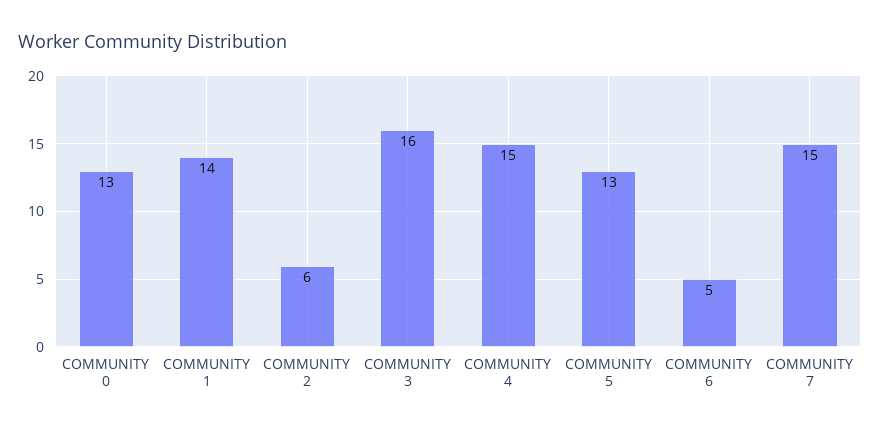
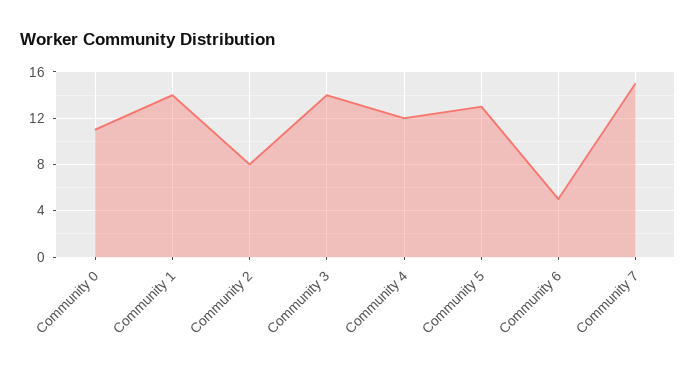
  {
-   "COMMUNITY 0": 13,
+   "COMMUNITY 0": 11,
    "COMMUNITY 1": 14,
-   "COMMUNITY 2": 6,
+   "COMMUNITY 2": 8,
-   "COMMUNITY 3": 16,
+   "COMMUNITY 3": 14,
-   "COMMUNITY 4": 15,
+   "COMMUNITY 4": 12,
    "COMMUNITY 5": 13,
    "COMMUNITY 6": 5,
    "COMMUNITY 7": 15
  }

